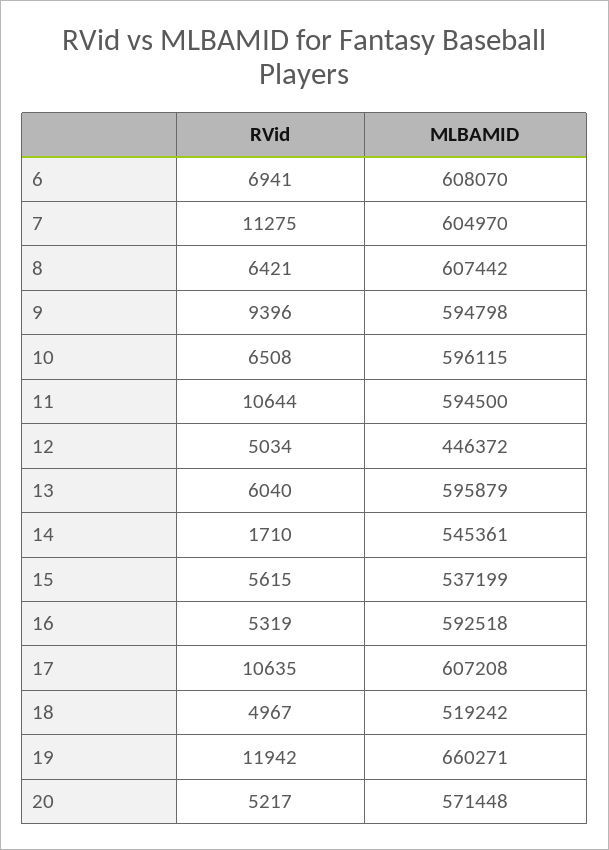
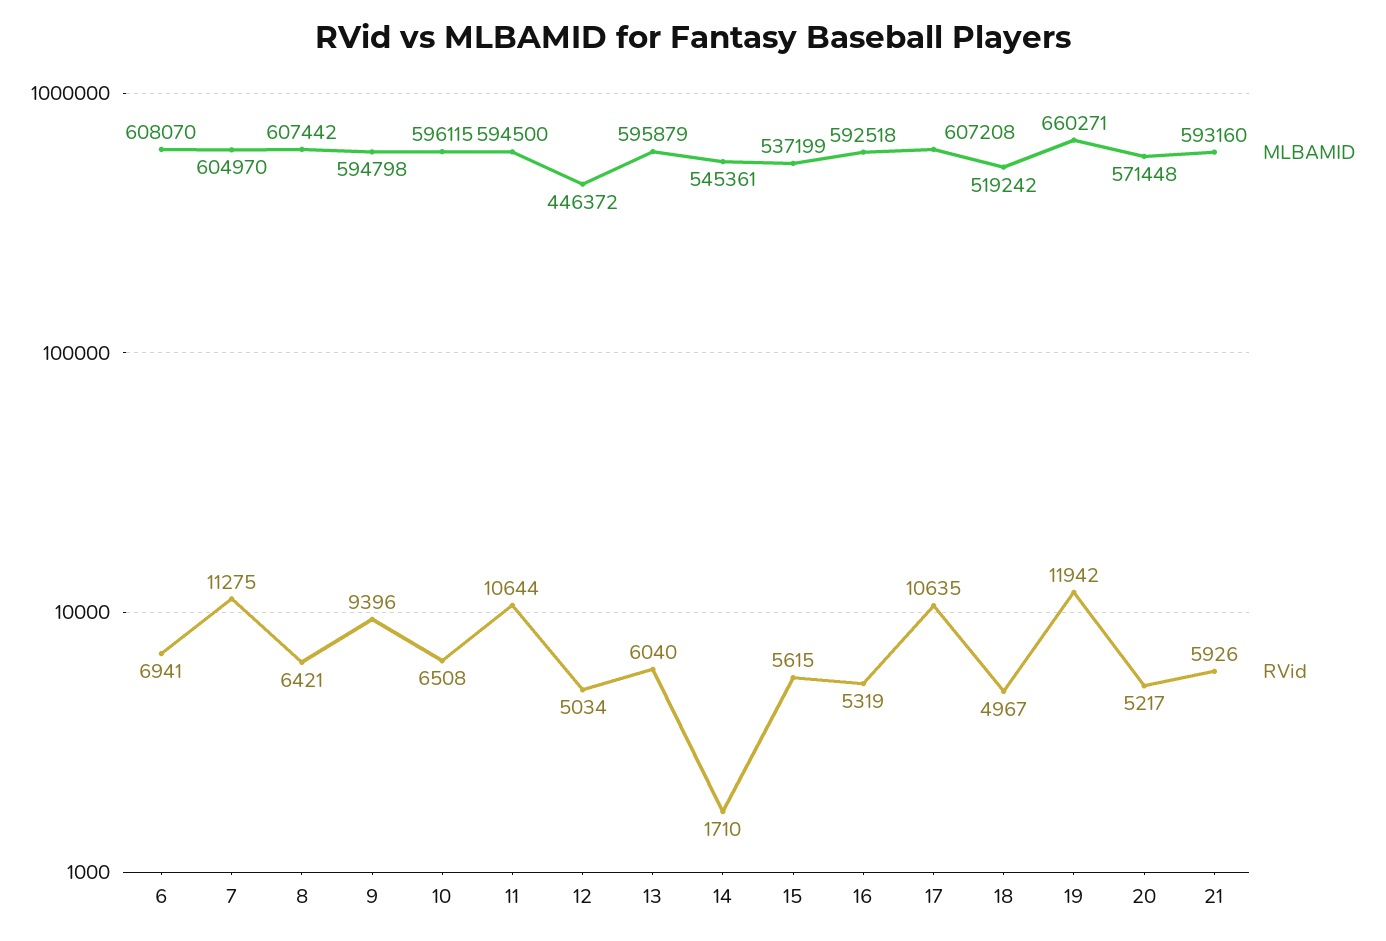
  {
    "RVid": {
      "6": 6941,
      "7": 11275,
      "8": 6421,
      "9": 9396,
      "10": 6508,
      "11": 10644,
      "12": 5034,
      "13": 6040,
      "14": 1710,
      "15": 5615,
      "16": 5319,
      "17": 10635,
      "18": 4967,
      "19": 11942,
-     "20": 5217
+     "20": 5217,
+     "21": 5926
    },
    "MLBAMID": {
      "6": 608070,
      "7": 604970,
      "8": 607442,
      "9": 594798,
      "10": 596115,
      "11": 594500,
      "12": 446372,
      "13": 595879,
      "14": 545361,
      "15": 537199,
      "16": 592518,
      "17": 607208,
      "18": 519242,
      "19": 660271,
-     "20": 571448
+     "20": 571448,
+     "21": 593160
    }
  }

